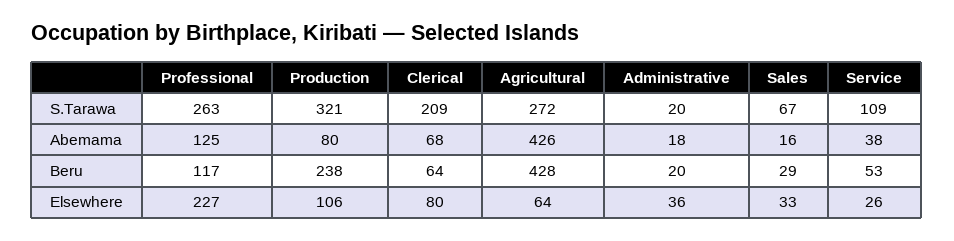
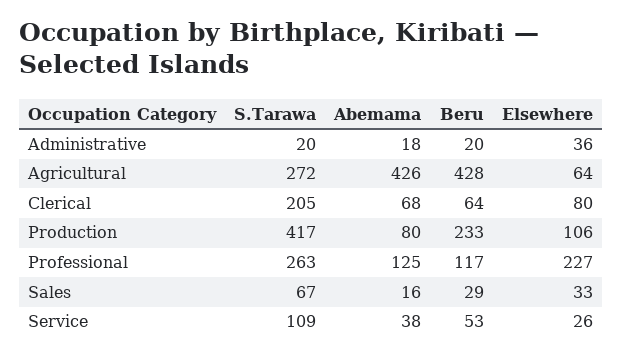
  {
    "Professional": {
      "S.Tarawa": 263,
      "Abemama": 125,
      "Beru": 117,
      "Elsewhere": 227
    },
    "Production": {
-     "S.Tarawa": 321,
+     "S.Tarawa": 417,
      "Abemama": 80,
-     "Beru": 238,
+     "Beru": 233,
      "Elsewhere": 106
    },
    "Clerical": {
-     "S.Tarawa": 209,
+     "S.Tarawa": 205,
      "Abemama": 68,
      "Beru": 64,
      "Elsewhere": 80
    },
    "Agricultural": {
      "S.Tarawa": 272,
      "Abemama": 426,
      "Beru": 428,
      "Elsewhere": 64
    },
    "Administrative": {
      "S.Tarawa": 20,
      "Abemama": 18,
      "Beru": 20,
      "Elsewhere": 36
    },
    "Sales": {
      "S.Tarawa": 67,
      "Abemama": 16,
      "Beru": 29,
      "Elsewhere": 33
    },
    "Service": {
      "S.Tarawa": 109,
      "Abemama": 38,
      "Beru": 53,
      "Elsewhere": 26
    }
  }

